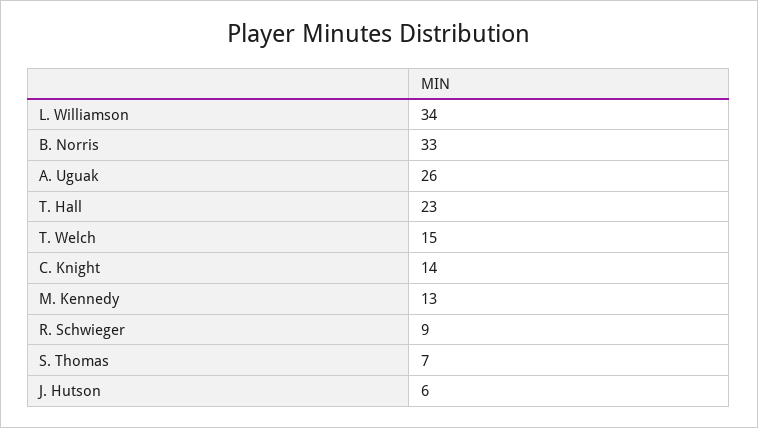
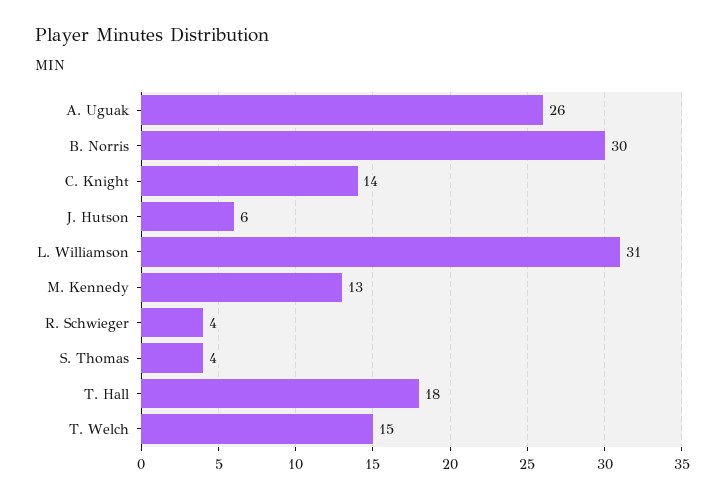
  {
-   "L. Williamson": 34,
+   "L. Williamson": 31,
-   "B. Norris": 33,
+   "B. Norris": 30,
    "A. Uguak": 26,
-   "T. Hall": 23,
+   "T. Hall": 18,
    "T. Welch": 15,
    "C. Knight": 14,
    "M. Kennedy": 13,
-   "R. Schwieger": 9,
+   "R. Schwieger": 4,
-   "S. Thomas": 7,
+   "S. Thomas": 4,
    "J. Hutson": 6
  }

